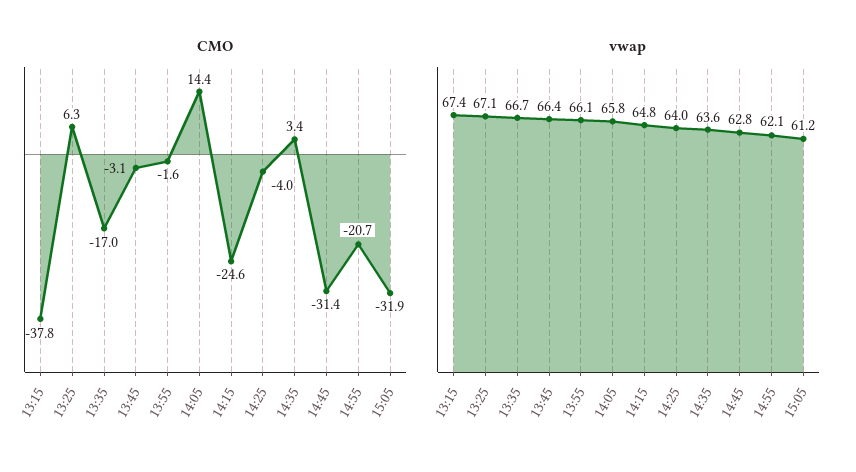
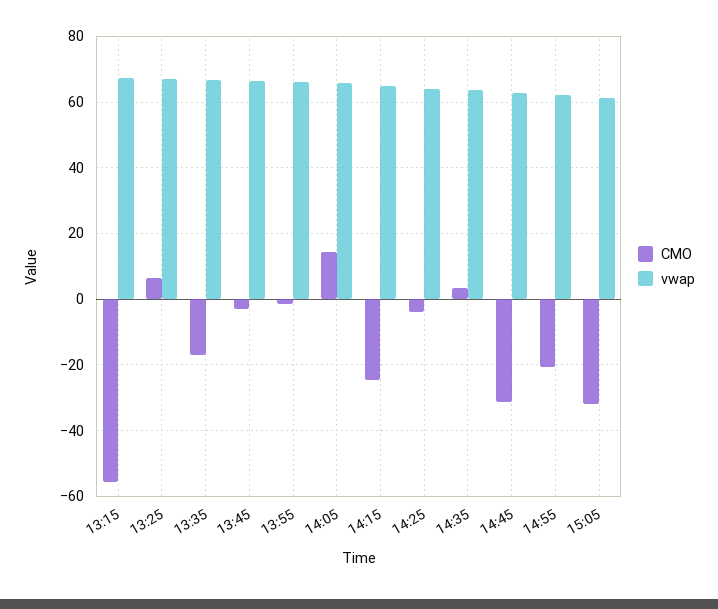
  {
    "CMO": {
-     "13:15": -37.8,
+     "13:15": -56,
      "13:25": 6.3,
      "13:35": -17,
      "13:45": -3.1,
      "13:55": -1.6,
      "14:05": 14.4,
      "14:15": -24.6,
      "14:25": -4,
      "14:35": 3.4,
      "14:45": -31.4,
      "14:55": -20.7,
      "15:05": -31.9
    },
    "vwap": {
      "13:15": 67.4,
      "13:25": 67.1,
      "13:35": 66.7,
      "13:45": 66.4,
      "13:55": 66.1,
      "14:05": 65.8,
      "14:15": 64.8,
      "14:25": 64,
      "14:35": 63.6,
      "14:45": 62.8,
      "14:55": 62.1,
      "15:05": 61.2
    }
  }

